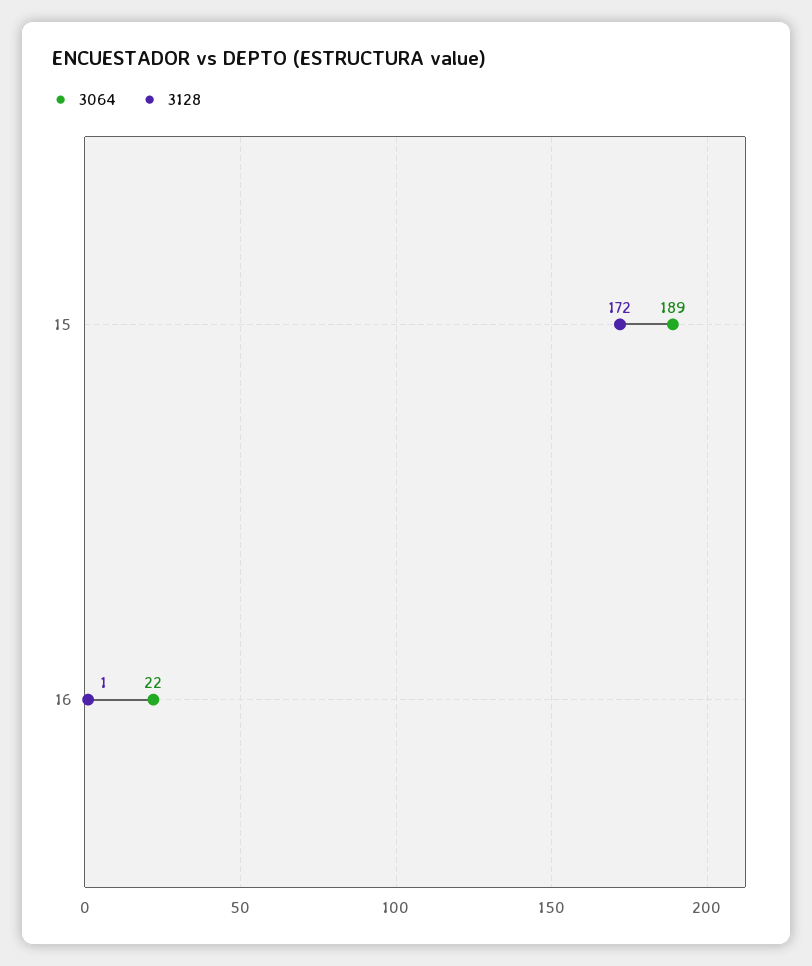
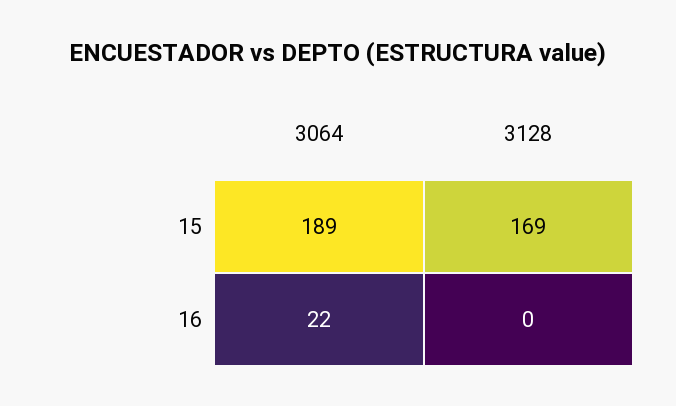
  {
    "3064": {
      "15": 189,
      "16": 22
    },
    "3128": {
-     "15": 172,
+     "15": 169,
-     "16": 1
+     "16": 0
    }
  }

